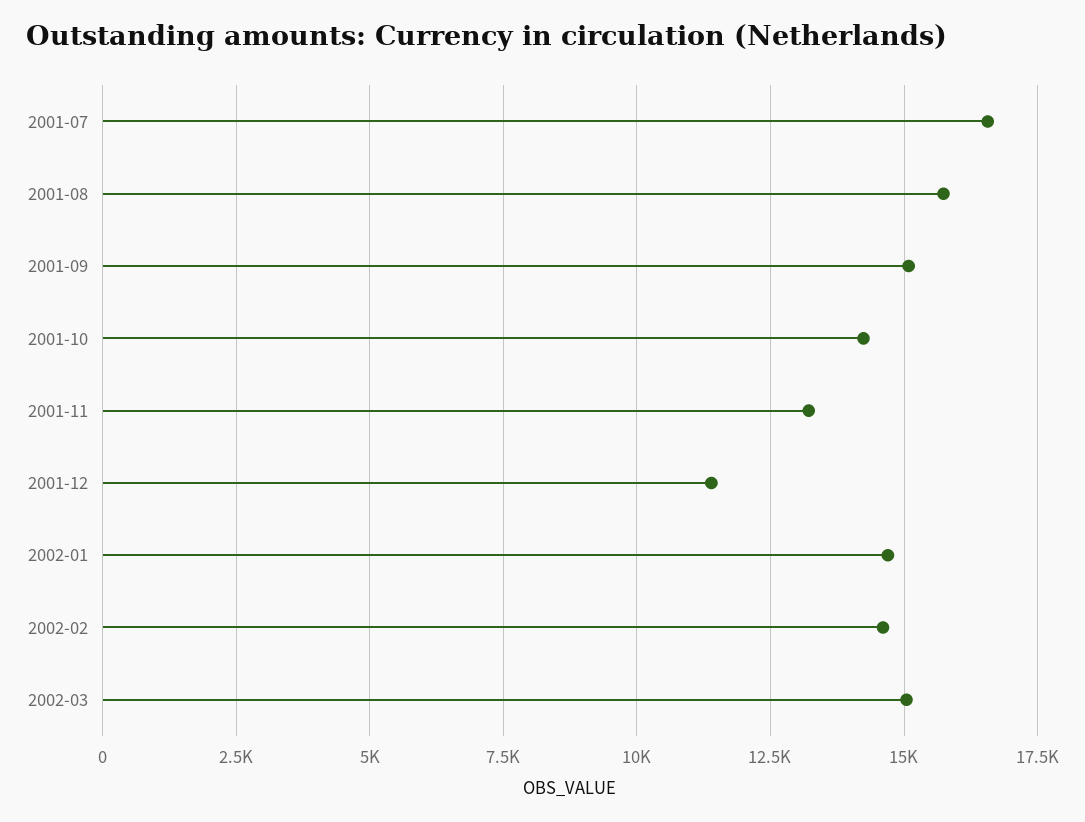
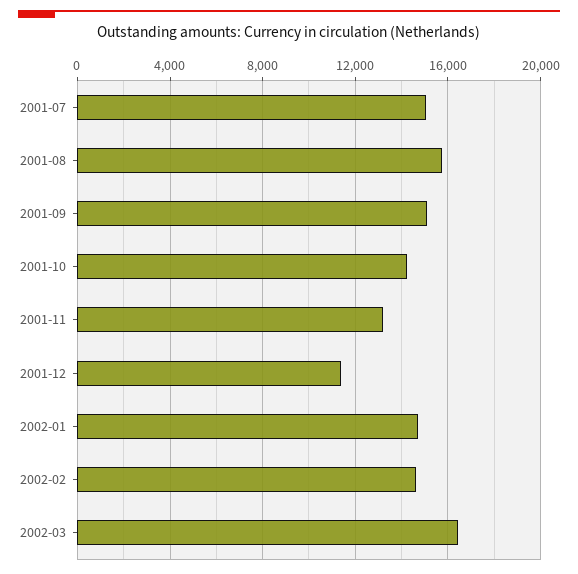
  {
-   "2001-07": 16500,
+   "2001-07": 15000,
    "2001-08": 15750,
    "2001-09": 15000,
    "2001-10": 14250,
    "2001-11": 13250,
    "2001-12": 11500,
    "2002-01": 14750,
    "2002-02": 14500,
-   "2002-03": 15000
+   "2002-03": 16500
  }

